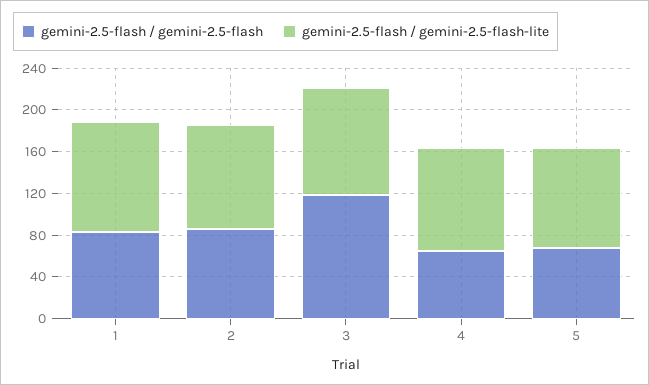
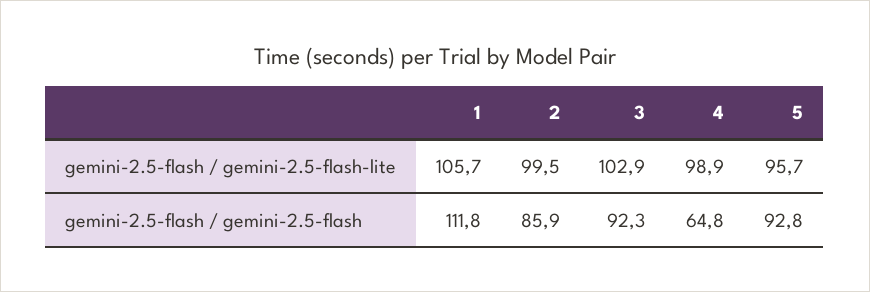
  {
    "gemini-2.5-flash / gemini-2.5-flash": {
-     "1": 80,
+     "1": 111.8,
      "2": 85.9,
-     "3": 120,
+     "3": 92.3,
      "4": 64.8,
-     "5": 70
+     "5": 92.8
    },
    "gemini-2.5-flash / gemini-2.5-flash-lite": {
      "1": 105.7,
      "2": 99.5,
      "3": 102.9,
      "4": 98.9,
      "5": 95.7
    }
  }

